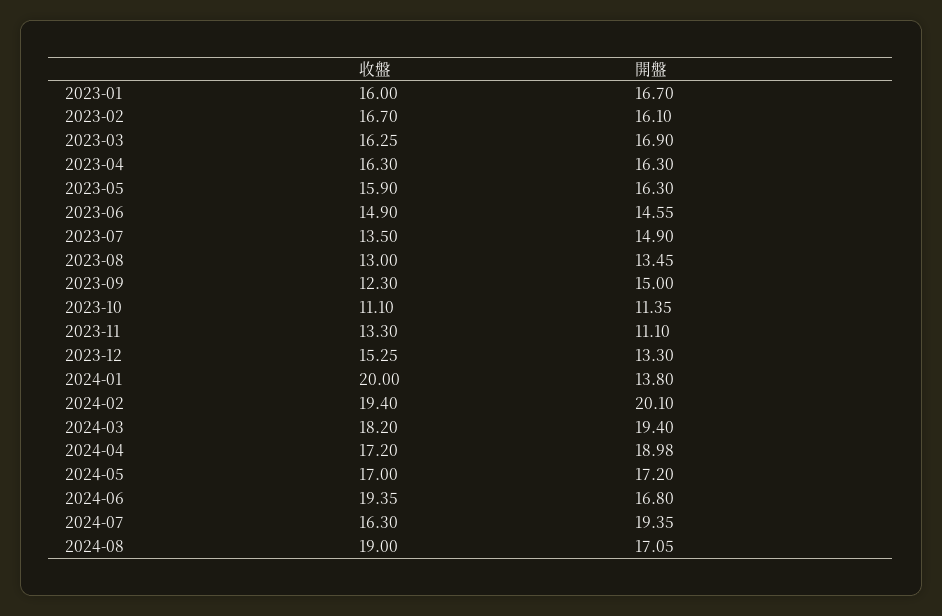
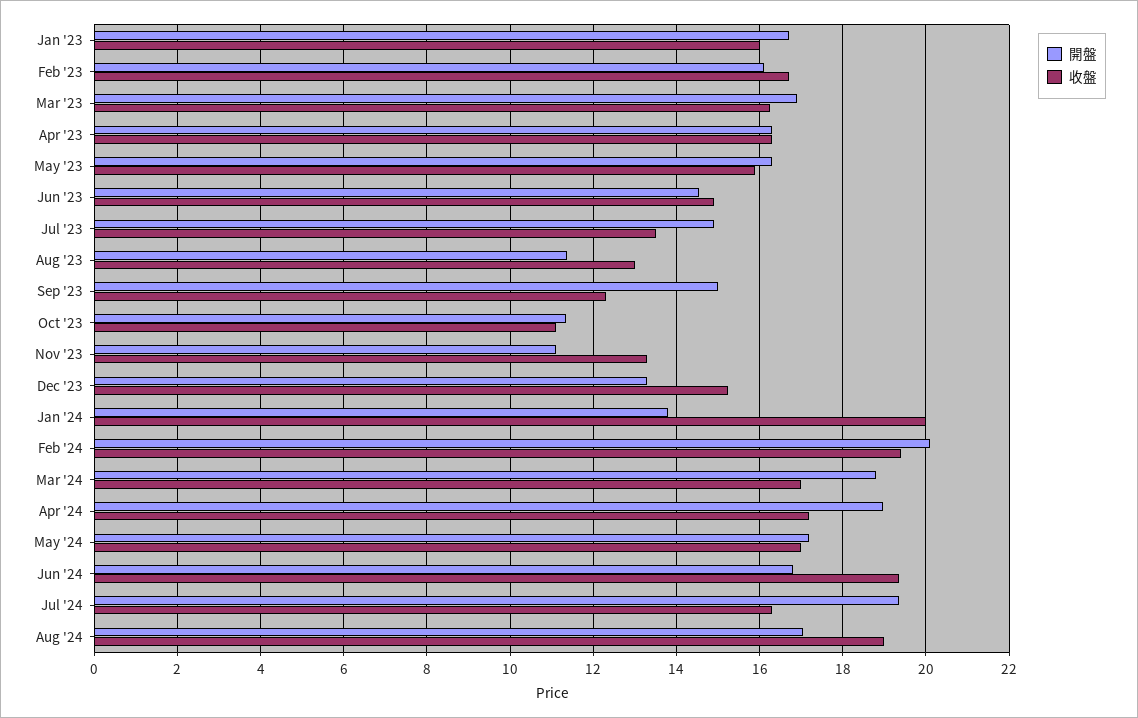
  {
    "收盤": {
      "2023-01": 16,
      "2023-02": 16.7,
      "2023-03": 16.25,
      "2023-04": 16.3,
      "2023-05": 15.9,
      "2023-06": 14.9,
      "2023-07": 13.5,
      "2023-08": 13,
      "2023-09": 12.3,
      "2023-10": 11.1,
      "2023-11": 13.3,
      "2023-12": 15.25,
      "2024-01": 20,
      "2024-02": 19.4,
-     "2024-03": 18.2,
+     "2024-03": 17,
      "2024-04": 17.2,
      "2024-05": 17,
      "2024-06": 19.35,
      "2024-07": 16.3,
      "2024-08": 19
    },
    "開盤": {
      "2023-01": 16.7,
      "2023-02": 16.1,
      "2023-03": 16.9,
      "2023-04": 16.3,
      "2023-05": 16.3,
      "2023-06": 14.55,
      "2023-07": 14.9,
-     "2023-08": 13.45,
+     "2023-08": 11.4,
      "2023-09": 15,
      "2023-10": 11.35,
      "2023-11": 11.1,
      "2023-12": 13.3,
      "2024-01": 13.8,
      "2024-02": 20.1,
-     "2024-03": 19.4,
+     "2024-03": 18.8,
      "2024-04": 18.98,
      "2024-05": 17.2,
      "2024-06": 16.8,
      "2024-07": 19.35,
      "2024-08": 17.05
    }
  }

